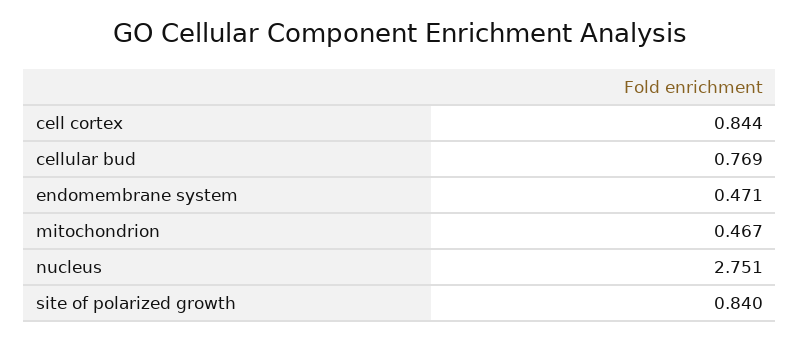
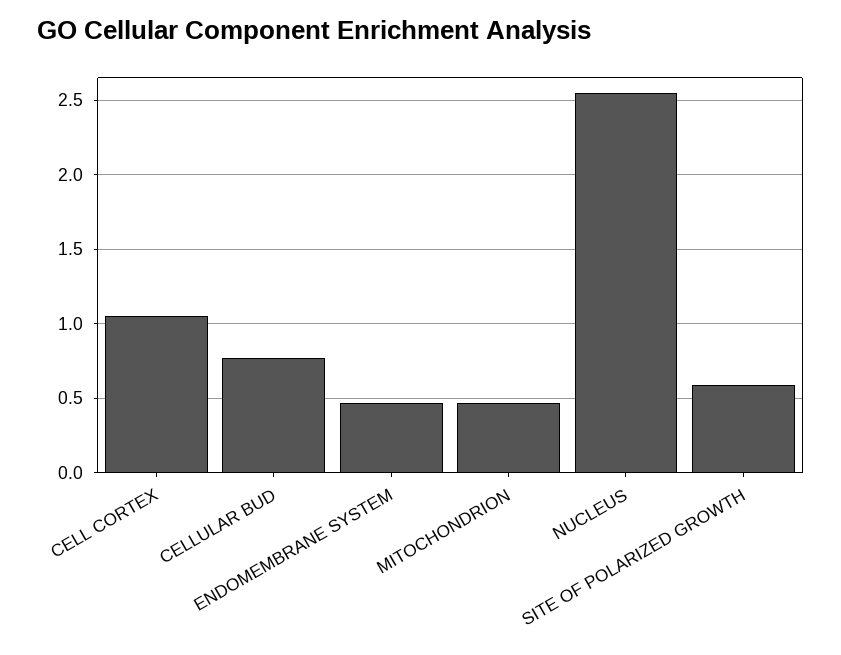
  {
-   "cell cortex": 0.844,
+   "cell cortex": 1.05,
    "cellular bud": 0.769,
    "endomembrane system": 0.471,
    "mitochondrion": 0.467,
-   "nucleus": 2.751,
+   "nucleus": 2.55,
-   "site of polarized growth": 0.84
+   "site of polarized growth": 0.6
  }

